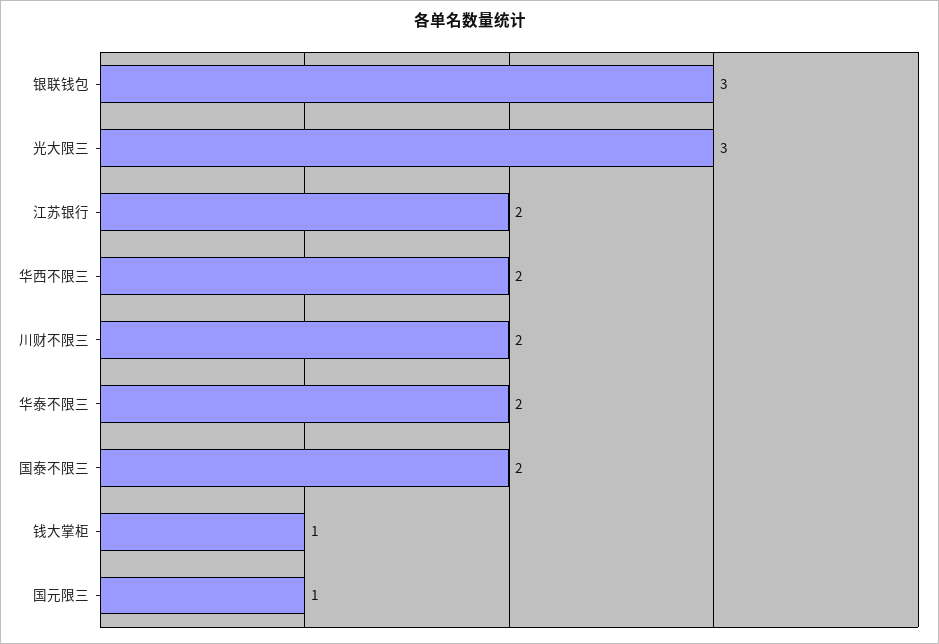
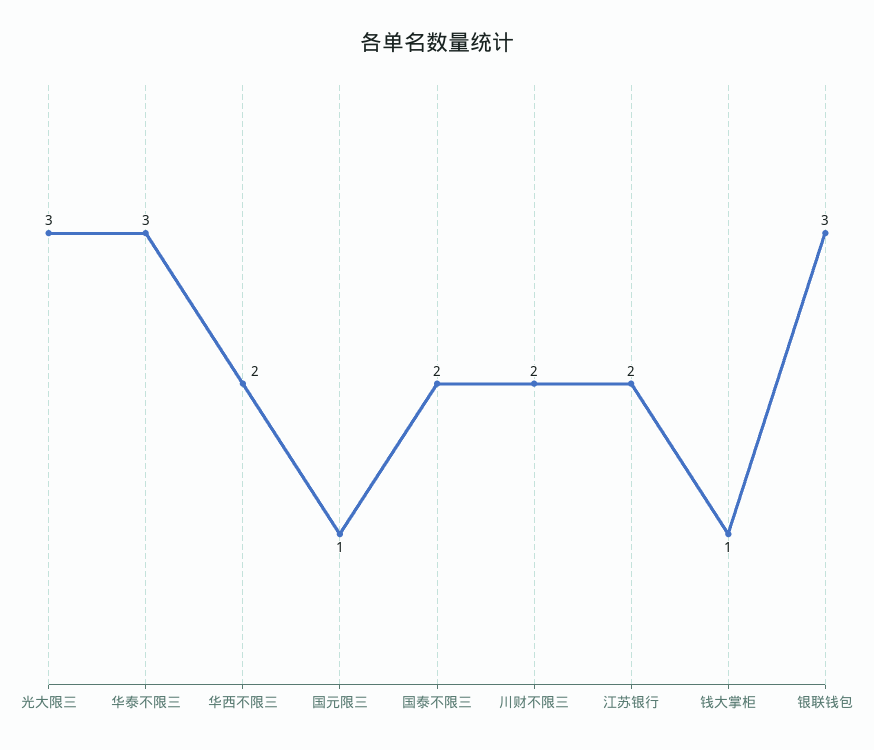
  {
    "银联钱包": 3,
    "光大限三": 3,
    "江苏银行": 2,
    "华西不限三": 2,
    "川财不限三": 2,
-   "华泰不限三": 2,
+   "华泰不限三": 3,
    "国泰不限三": 2,
    "钱大掌柜": 1,
    "国元限三": 1
  }

